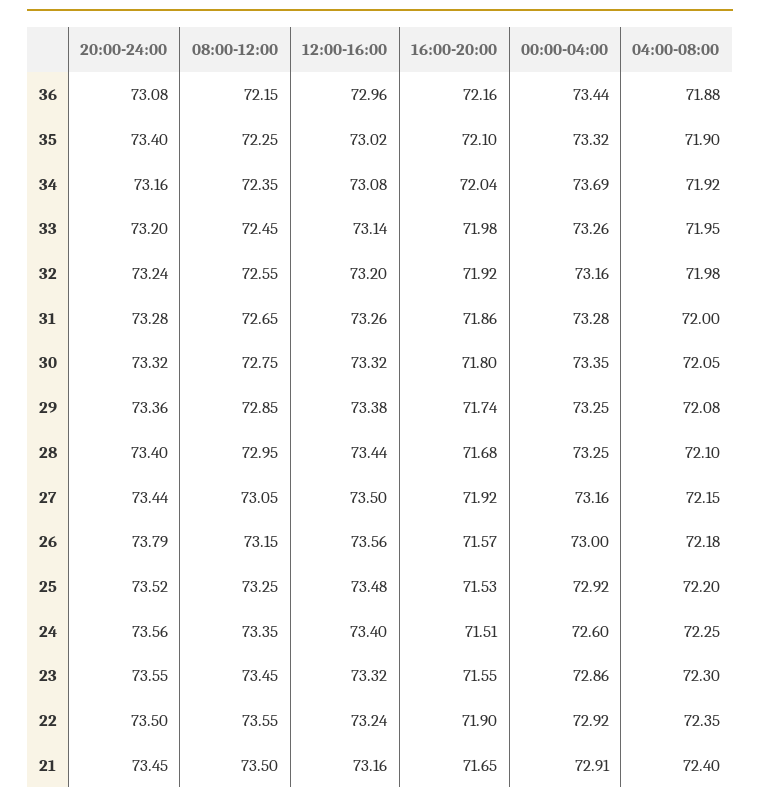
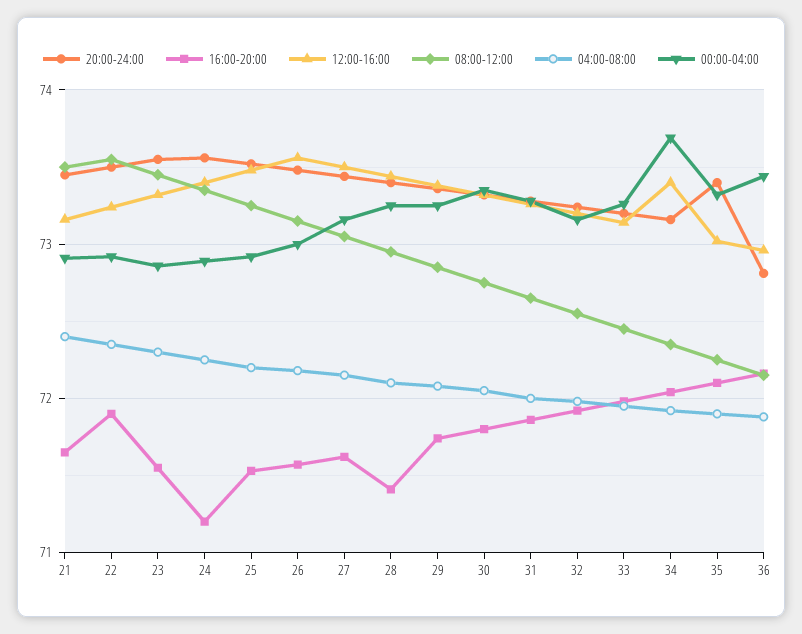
  {
    "20:00-24:00": {
-     "36": 73.08,
+     "36": 72.8,
      "35": 73.4,
      "34": 73.16,
      "33": 73.2,
      "32": 73.24,
      "31": 73.28,
      "30": 73.32,
      "29": 73.36,
      "28": 73.4,
      "27": 73.44,
-     "26": 73.79,
+     "26": 73.5,
      "25": 73.52,
      "24": 73.56,
      "23": 73.55,
      "22": 73.5,
      "21": 73.45
    },
    "08:00-12:00": {
      "36": 72.15,
      "35": 72.25,
      "34": 72.35,
      "33": 72.45,
      "32": 72.55,
      "31": 72.65,
      "30": 72.75,
      "29": 72.85,
      "28": 72.95,
      "27": 73.05,
      "26": 73.15,
      "25": 73.25,
      "24": 73.35,
      "23": 73.45,
      "22": 73.55,
      "21": 73.5
    },
    "12:00-16:00": {
      "36": 72.96,
      "35": 73.02,
-     "34": 73.08,
+     "34": 73.4,
      "33": 73.14,
      "32": 73.2,
      "31": 73.26,
      "30": 73.32,
      "29": 73.38,
      "28": 73.44,
      "27": 73.5,
      "26": 73.56,
      "25": 73.48,
      "24": 73.4,
      "23": 73.32,
      "22": 73.24,
      "21": 73.16
    },
    "16:00-20:00": {
      "36": 72.16,
      "35": 72.1,
      "34": 72.04,
      "33": 71.98,
      "32": 71.92,
      "31": 71.86,
      "30": 71.8,
      "29": 71.74,
-     "28": 71.68,
+     "28": 71.4,
-     "27": 71.92,
+     "27": 71.6,
      "26": 71.57,
      "25": 71.53,
-     "24": 71.51,
+     "24": 71.2,
      "23": 71.55,
      "22": 71.9,
      "21": 71.65
    },
    "00:00-04:00": {
      "36": 73.44,
      "35": 73.32,
      "34": 73.69,
      "33": 73.26,
      "32": 73.16,
      "31": 73.28,
      "30": 73.35,
      "29": 73.25,
      "28": 73.25,
      "27": 73.16,
      "26": 73,
      "25": 72.92,
-     "24": 72.6,
+     "24": 72.9,
      "23": 72.86,
      "22": 72.92,
      "21": 72.91
    },
    "04:00-08:00": {
      "36": 71.88,
      "35": 71.9,
      "34": 71.92,
      "33": 71.95,
      "32": 71.98,
      "31": 72,
      "30": 72.05,
      "29": 72.08,
      "28": 72.1,
      "27": 72.15,
      "26": 72.18,
      "25": 72.2,
      "24": 72.25,
      "23": 72.3,
      "22": 72.35,
      "21": 72.4
    }
  }

